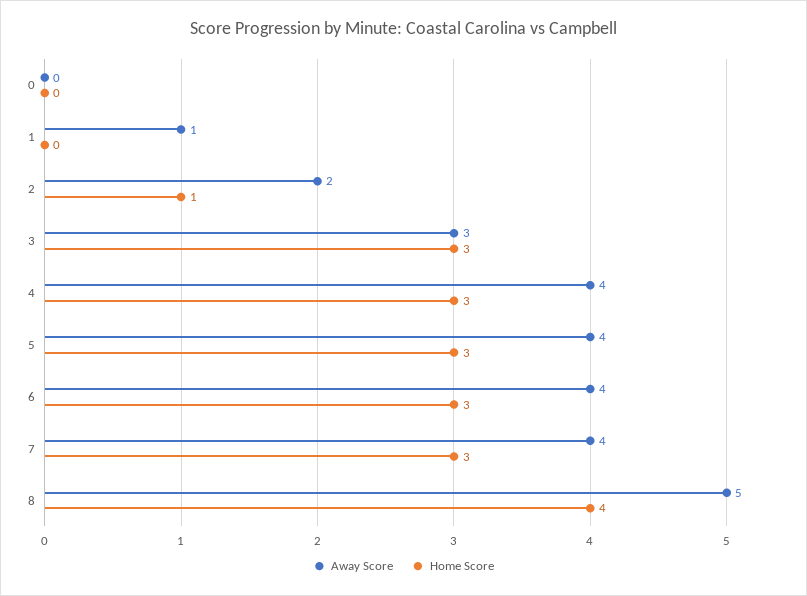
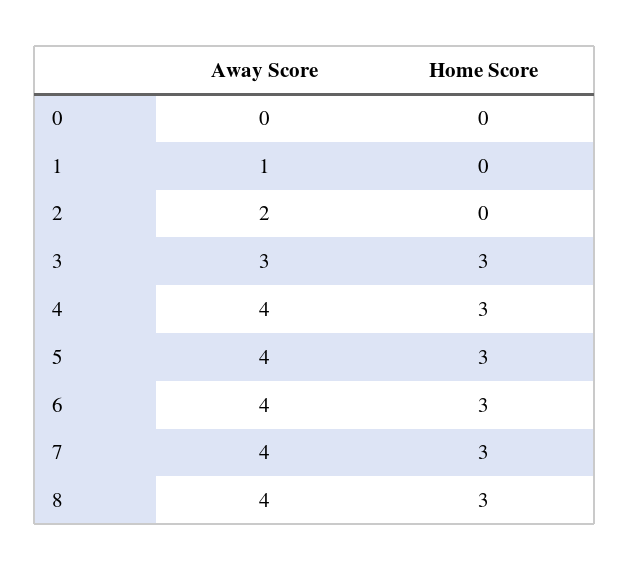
  {
    "Away Score": {
      "0": 0,
      "1": 1,
      "2": 2,
      "3": 3,
      "4": 4,
      "5": 4,
      "6": 4,
      "7": 4,
-     "8": 5
+     "8": 4
    },
    "Home Score": {
      "0": 0,
      "1": 0,
-     "2": 1,
+     "2": 0,
      "3": 3,
      "4": 3,
      "5": 3,
      "6": 3,
      "7": 3,
-     "8": 4
+     "8": 3
    }
  }

